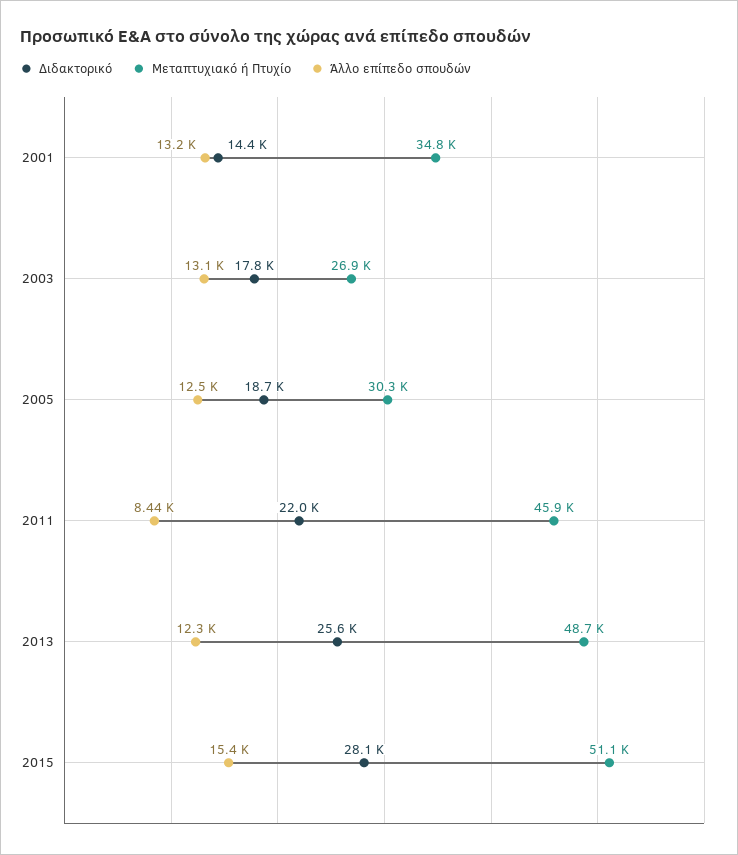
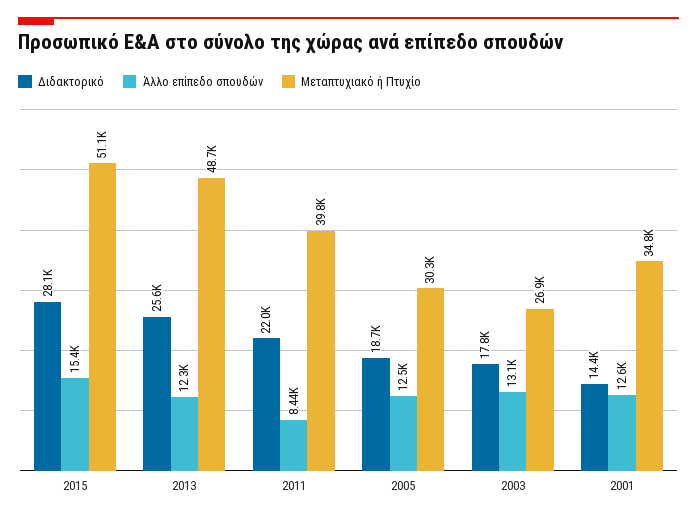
  {
    "Διδακτορικό": {
      "2001": 14400,
      "2003": 17800,
      "2005": 18700,
      "2011": 22000,
      "2013": 25600,
      "2015": 28100
    },
    "Μεταπτυχιακό ή Πτυχίο": {
      "2001": 34800,
      "2003": 26900,
      "2005": 30300,
-     "2011": 45900,
+     "2011": 39800,
      "2013": 48700,
      "2015": 51100
    },
    "Άλλο επίπεδο σπουδών": {
-     "2001": 13200,
+     "2001": 12600,
      "2003": 13100,
      "2005": 12500,
      "2011": 8440,
      "2013": 12300,
      "2015": 15400
    }
  }

